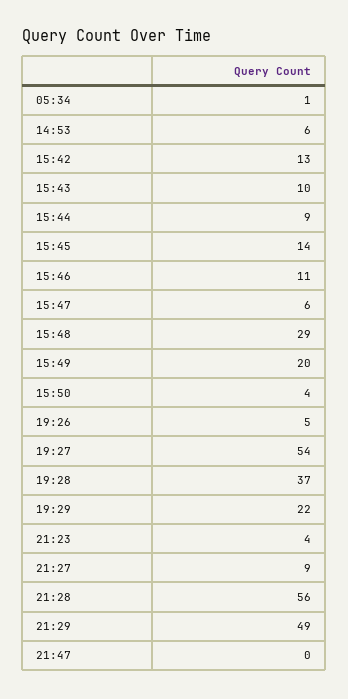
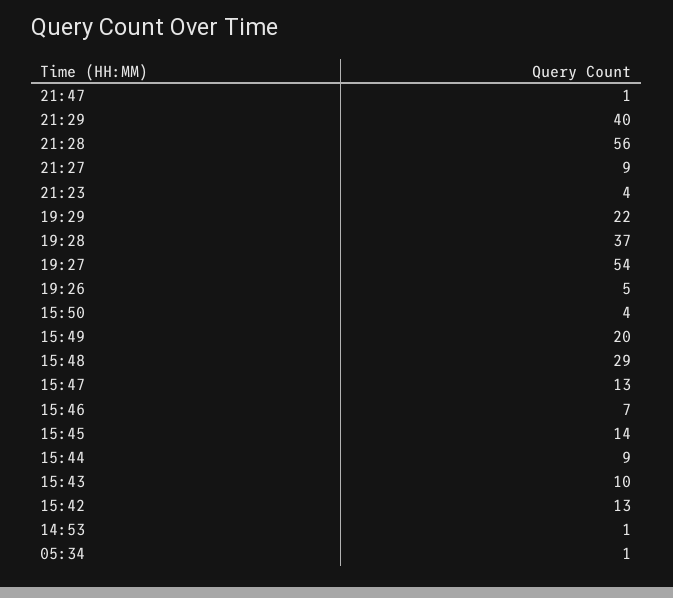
  {
    "05:34": 1,
-   "14:53": 6,
+   "14:53": 1,
    "15:42": 13,
    "15:43": 10,
    "15:44": 9,
    "15:45": 14,
-   "15:46": 11,
+   "15:46": 7,
-   "15:47": 6,
+   "15:47": 13,
    "15:48": 29,
    "15:49": 20,
    "15:50": 4,
    "19:26": 5,
    "19:27": 54,
    "19:28": 37,
    "19:29": 22,
    "21:23": 4,
    "21:27": 9,
    "21:28": 56,
-   "21:29": 49,
+   "21:29": 40,
-   "21:47": 0
+   "21:47": 1
  }

